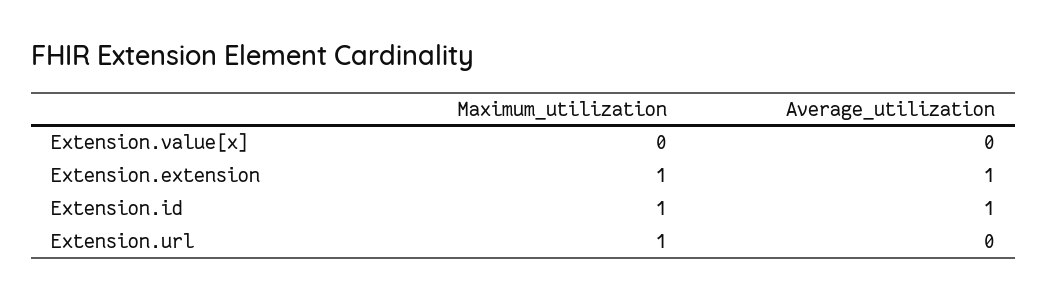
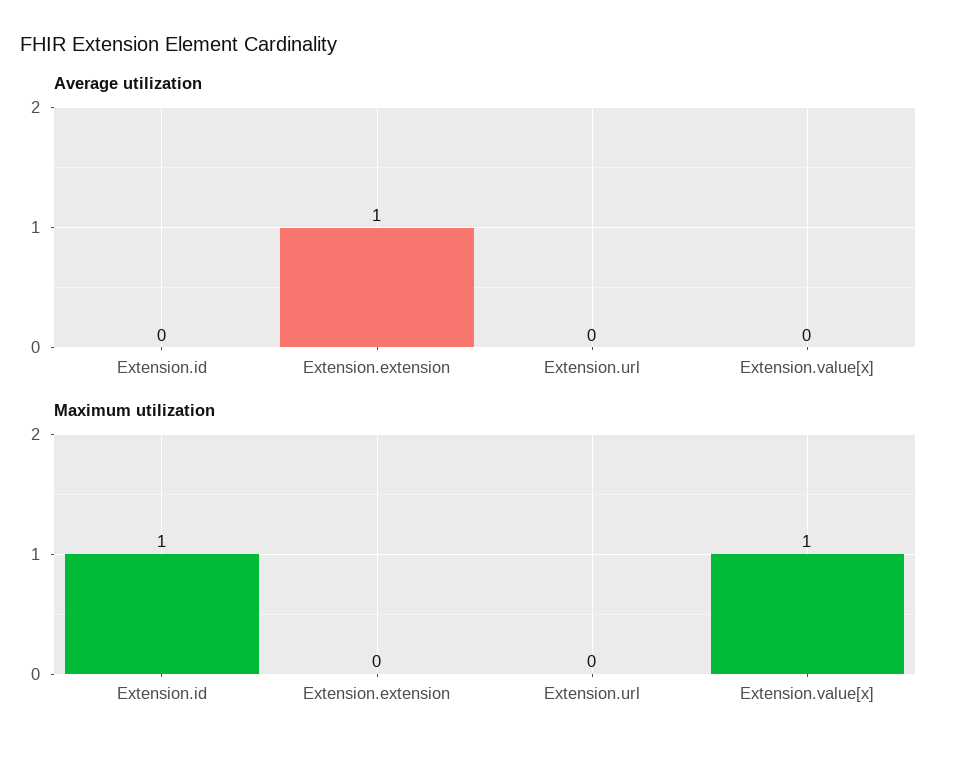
  {
    "Maximum_utilization": {
-     "Extension.value[x]": 0,
+     "Extension.value[x]": 1,
-     "Extension.extension": 1,
+     "Extension.extension": 0,
      "Extension.id": 1,
-     "Extension.url": 1
+     "Extension.url": 0
    },
    "Average_utilization": {
      "Extension.value[x]": 0,
      "Extension.extension": 1,
-     "Extension.id": 1,
+     "Extension.id": 0,
      "Extension.url": 0
    }
  }

